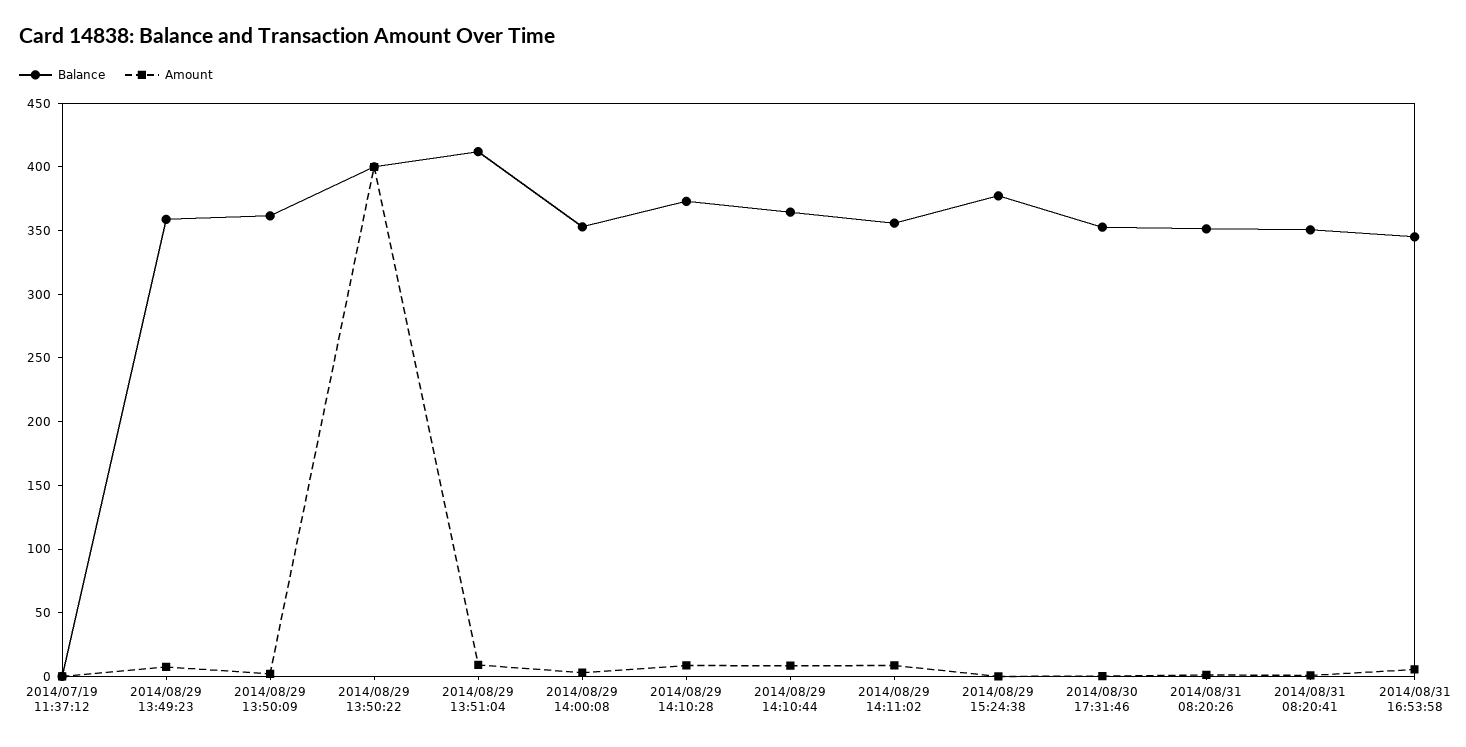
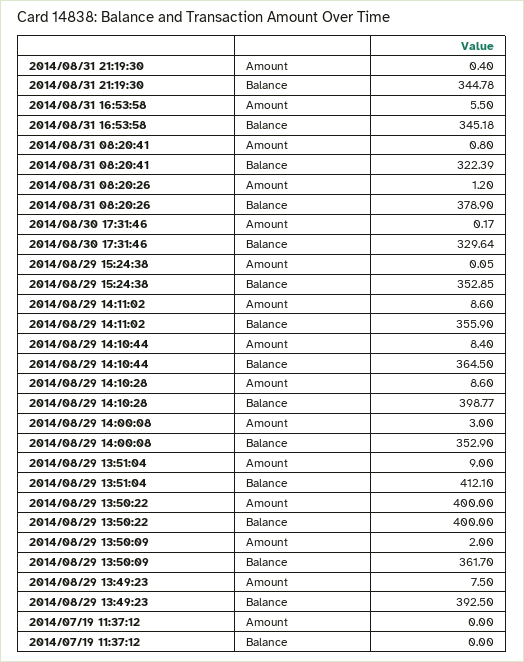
  {
    "Balance": {
      "2014/07/19 11:37:12": 0,
-     "2014/08/29 13:49:23": 360,
+     "2014/08/29 13:49:23": 392.5,
      "2014/08/29 13:50:09": 361.7,
      "2014/08/29 13:50:22": 400,
      "2014/08/29 13:51:04": 412.1,
      "2014/08/29 14:00:08": 352.9,
-     "2014/08/29 14:10:28": 370,
+     "2014/08/29 14:10:28": 398.77,
      "2014/08/29 14:10:44": 364.5,
      "2014/08/29 14:11:02": 355.9,
-     "2014/08/29 15:24:38": 380,
+     "2014/08/29 15:24:38": 352.85,
-     "2014/08/30 17:31:46": 350,
+     "2014/08/30 17:31:46": 329.64,
-     "2014/08/31 08:20:26": 350,
+     "2014/08/31 08:20:26": 378.9,
-     "2014/08/31 08:20:41": 350,
+     "2014/08/31 08:20:41": 322.39,
-     "2014/08/31 16:53:58": 345.18
+     "2014/08/31 16:53:58": 345.18,
+     "2014/08/31 21:19:30": 344.78
    },
    "Amount": {
      "2014/07/19 11:37:12": 0,
      "2014/08/29 13:49:23": 7.5,
      "2014/08/29 13:50:09": 2,
      "2014/08/29 13:50:22": 400,
      "2014/08/29 13:51:04": 9,
      "2014/08/29 14:00:08": 3,
      "2014/08/29 14:10:28": 8.6,
      "2014/08/29 14:10:44": 8.4,
      "2014/08/29 14:11:02": 8.6,
      "2014/08/29 15:24:38": 0.05,
      "2014/08/30 17:31:46": 0.17,
      "2014/08/31 08:20:26": 1.2,
      "2014/08/31 08:20:41": 0.8,
-     "2014/08/31 16:53:58": 5.5
+     "2014/08/31 16:53:58": 5.5,
+     "2014/08/31 21:19:30": 0.4
    }
  }

